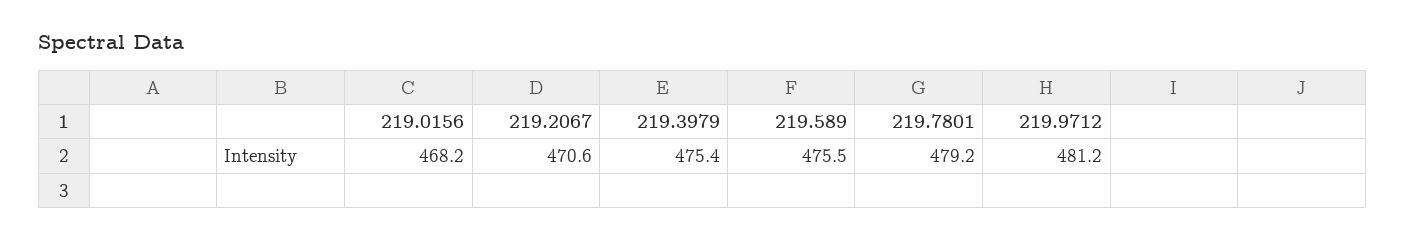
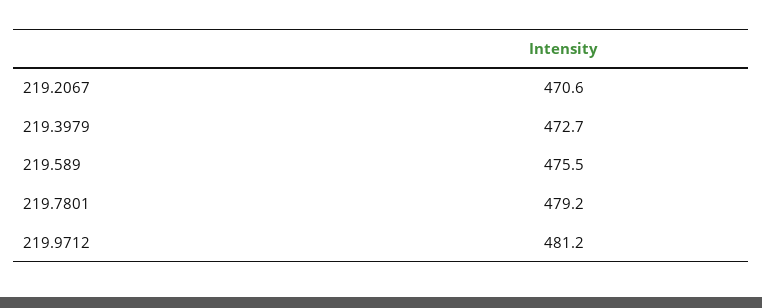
  {
-   "219.0156": 468.2,
    "219.2067": 470.6,
-   "219.3979": 475.4,
+   "219.3979": 472.7,
    "219.589": 475.5,
    "219.7801": 479.2,
    "219.9712": 481.2
  }

